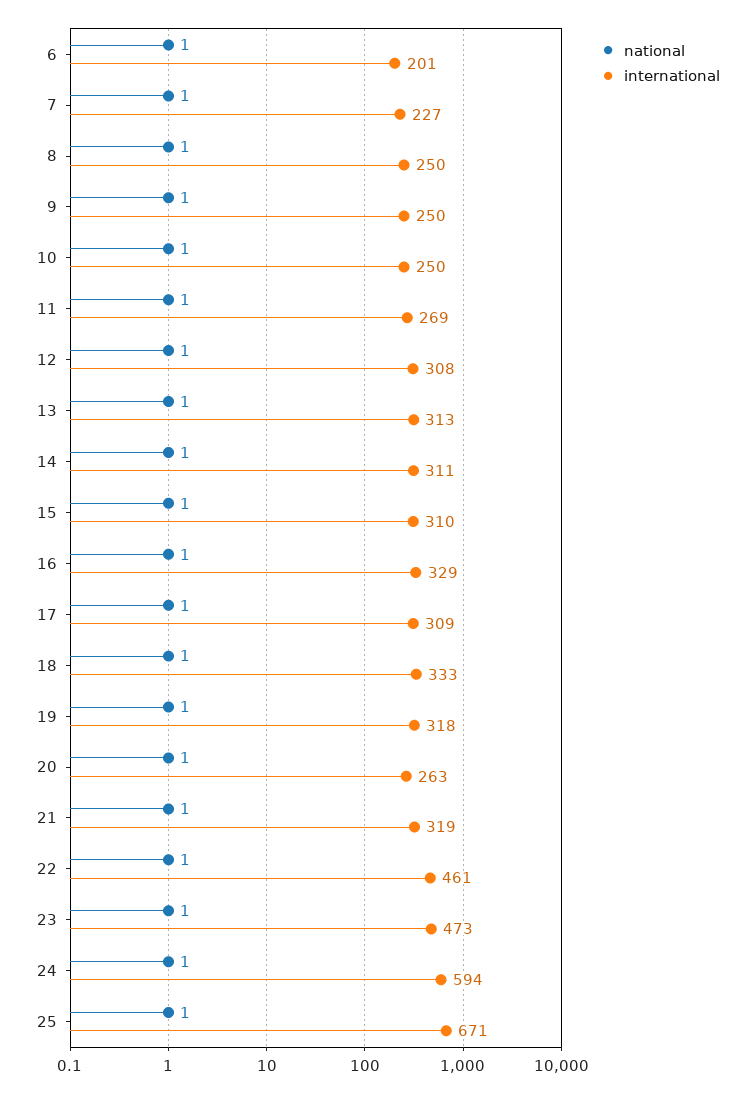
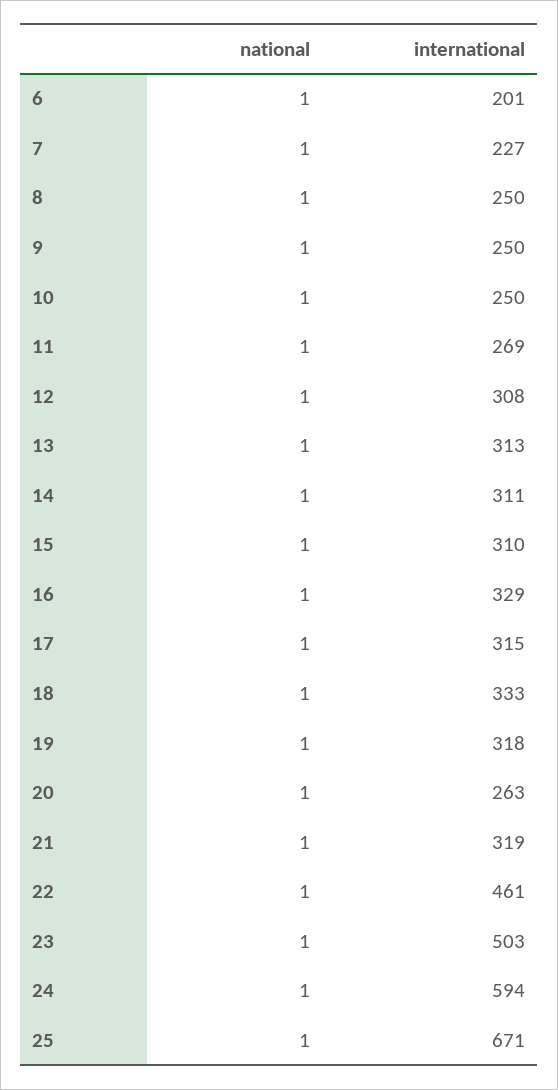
  {
    "national": {
      "6": 1,
      "7": 1,
      "8": 1,
      "9": 1,
      "10": 1,
      "11": 1,
      "12": 1,
      "13": 1,
      "14": 1,
      "15": 1,
      "16": 1,
      "17": 1,
      "18": 1,
      "19": 1,
      "20": 1,
      "21": 1,
      "22": 1,
      "23": 1,
      "24": 1,
      "25": 1
    },
    "international": {
      "6": 201,
      "7": 227,
      "8": 250,
      "9": 250,
      "10": 250,
      "11": 269,
      "12": 308,
      "13": 313,
      "14": 311,
      "15": 310,
      "16": 329,
-     "17": 309,
+     "17": 315,
      "18": 333,
      "19": 318,
      "20": 263,
      "21": 319,
      "22": 461,
-     "23": 473,
+     "23": 503,
      "24": 594,
      "25": 671
    }
  }

